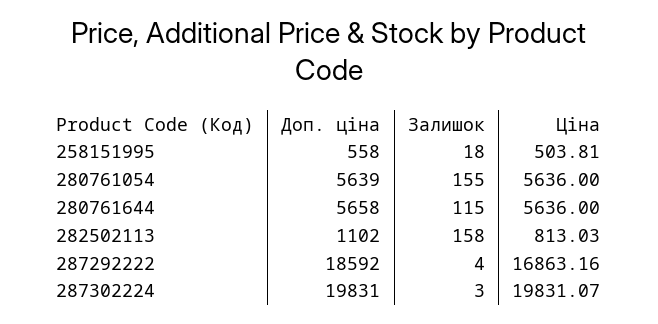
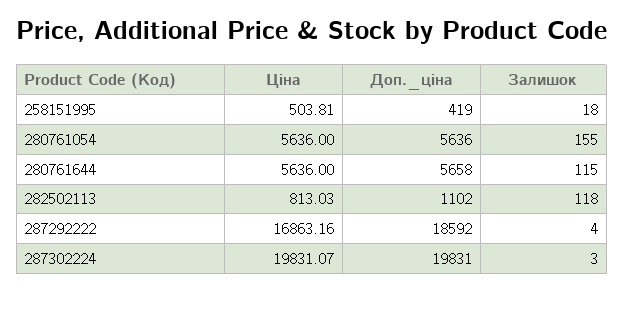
  {
    "Доп. ціна": {
-     "258151995": 558,
+     "258151995": 419,
-     "280761054": 5639,
+     "280761054": 5636,
      "280761644": 5658,
      "282502113": 1102,
      "287292222": 18592,
      "287302224": 19831
    },
    "Залишок": {
      "258151995": 18,
      "280761054": 155,
      "280761644": 115,
-     "282502113": 158,
+     "282502113": 118,
      "287292222": 4,
      "287302224": 3
    },
    "Ціна": {
      "258151995": 503.81,
      "280761054": 5636,
      "280761644": 5636,
      "282502113": 813.03,
      "287292222": 16863.16,
      "287302224": 19831.07
    }
  }

